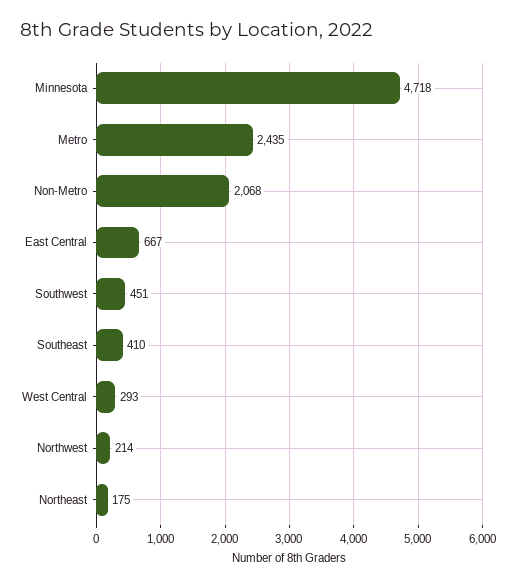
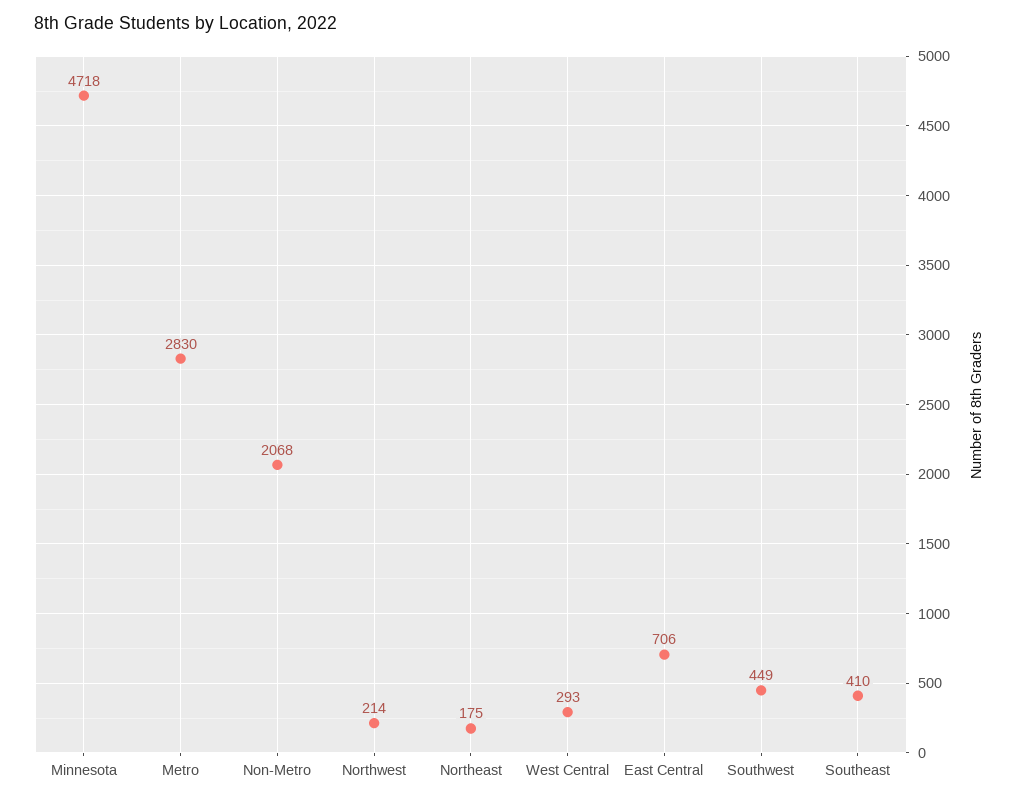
  {
    "Minnesota": 4718,
-   "Metro": 2435,
+   "Metro": 2830,
    "Non-Metro": 2068,
-   "East Central": 667,
+   "East Central": 706,
-   "Southwest": 451,
+   "Southwest": 449,
    "Southeast": 410,
    "West Central": 293,
    "Northwest": 214,
    "Northeast": 175
  }

